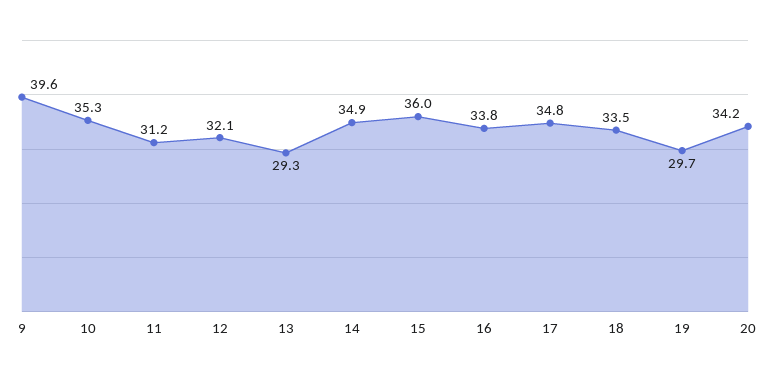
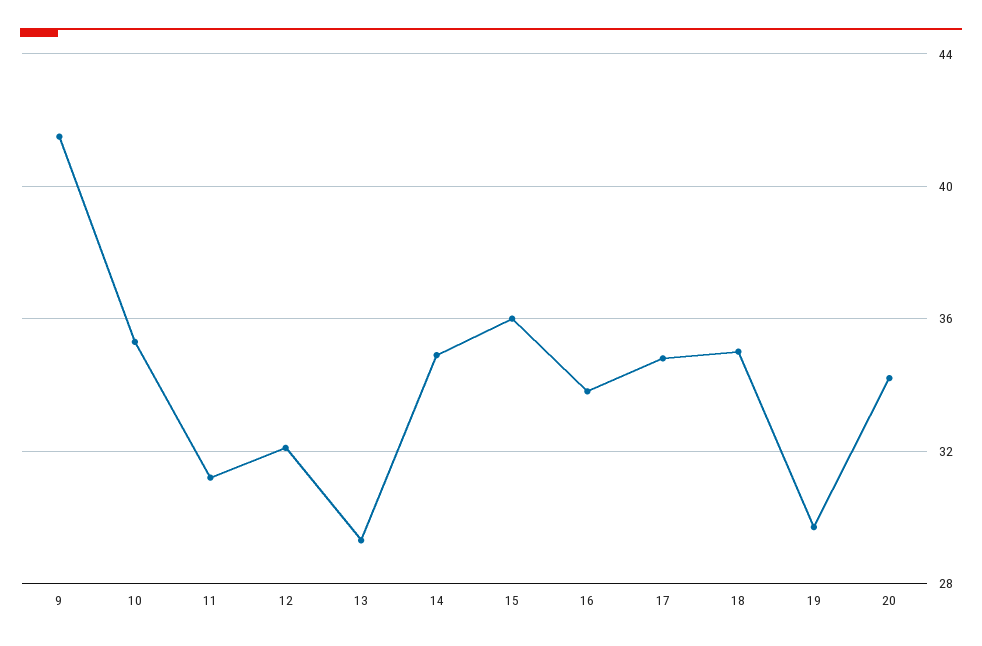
  {
-   "9": 39.6,
+   "9": 41.5,
    "10": 35.3,
    "11": 31.2,
    "12": 32.1,
    "13": 29.3,
    "14": 34.9,
    "15": 36,
    "16": 33.8,
    "17": 34.8,
-   "18": 33.5,
+   "18": 35,
    "19": 29.7,
    "20": 34.2
  }

